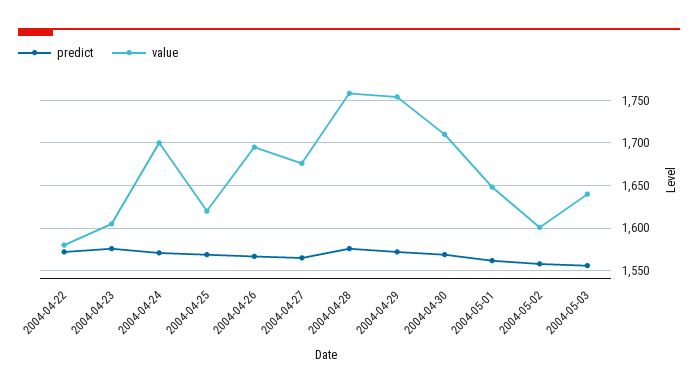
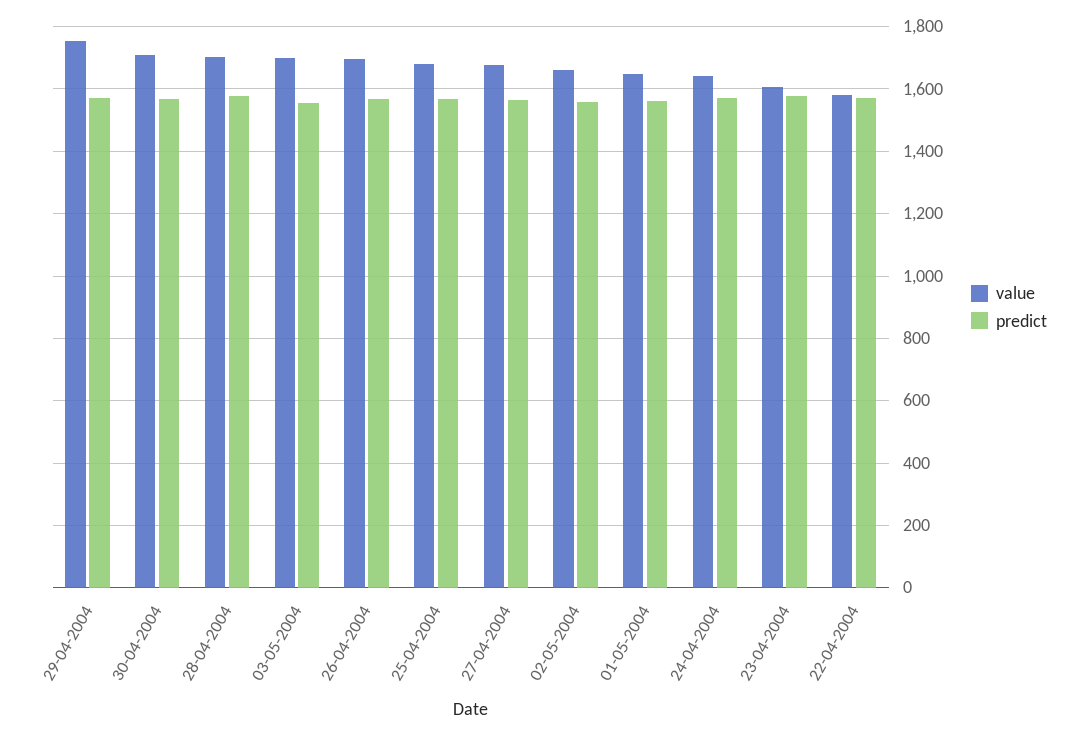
  {
    "predict": {
      "2004-04-22": 1570,
      "2004-04-23": 1580,
      "2004-04-24": 1570,
      "2004-04-25": 1570,
      "2004-04-26": 1570,
      "2004-04-27": 1570,
      "2004-04-28": 1580,
      "2004-04-29": 1570,
      "2004-04-30": 1570,
      "2004-05-01": 1560,
      "2004-05-02": 1560,
      "2004-05-03": 1560
    },
    "value": {
      "2004-04-22": 1580,
      "2004-04-23": 1610,
-     "2004-04-24": 1700,
+     "2004-04-24": 1640,
-     "2004-04-25": 1620,
+     "2004-04-25": 1680,
      "2004-04-26": 1700,
      "2004-04-27": 1680,
-     "2004-04-28": 1760,
+     "2004-04-28": 1700,
      "2004-04-29": 1750,
      "2004-04-30": 1710,
      "2004-05-01": 1650,
-     "2004-05-02": 1600,
+     "2004-05-02": 1660,
-     "2004-05-03": 1640
+     "2004-05-03": 1700
    }
  }

